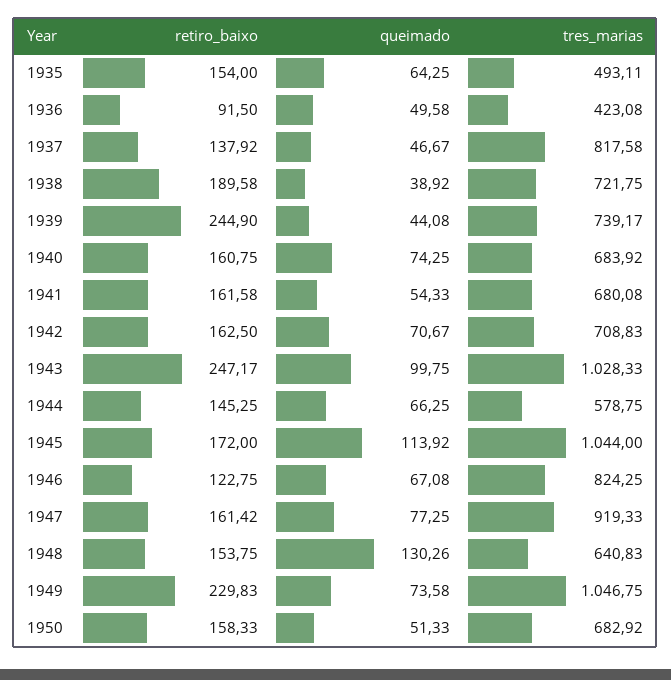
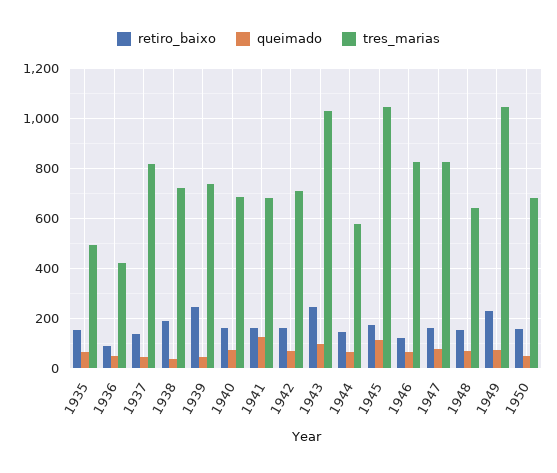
  {
    "retiro_baixo": {
      "1935": 154,
      "1936": 91.5,
      "1937": 137.92,
      "1938": 189.58,
      "1939": 244.9,
      "1940": 160.75,
      "1941": 161.58,
      "1942": 162.5,
      "1943": 247.17,
      "1944": 145.25,
      "1945": 172,
      "1946": 122.75,
      "1947": 161.42,
      "1948": 153.75,
      "1949": 229.83,
      "1950": 158.33
    },
    "queimado": {
      "1935": 64.25,
      "1936": 49.58,
      "1937": 46.67,
      "1938": 38.92,
      "1939": 44.08,
      "1940": 74.25,
-     "1941": 54.33,
+     "1941": 125,
      "1942": 70.67,
      "1943": 99.75,
      "1944": 66.25,
      "1945": 113.92,
      "1946": 67.08,
      "1947": 77.25,
-     "1948": 130.26,
+     "1948": 75,
      "1949": 73.58,
      "1950": 51.33
    },
    "tres_marias": {
      "1935": 493.11,
      "1936": 423.08,
      "1937": 817.58,
      "1938": 721.75,
      "1939": 739.17,
      "1940": 683.92,
      "1941": 680.08,
      "1942": 708.83,
      "1943": 1028.33,
      "1944": 578.75,
      "1945": 1044,
      "1946": 824.25,
-     "1947": 919.33,
+     "1947": 825,
      "1948": 640.83,
      "1949": 1046.75,
      "1950": 682.92
    }
  }

